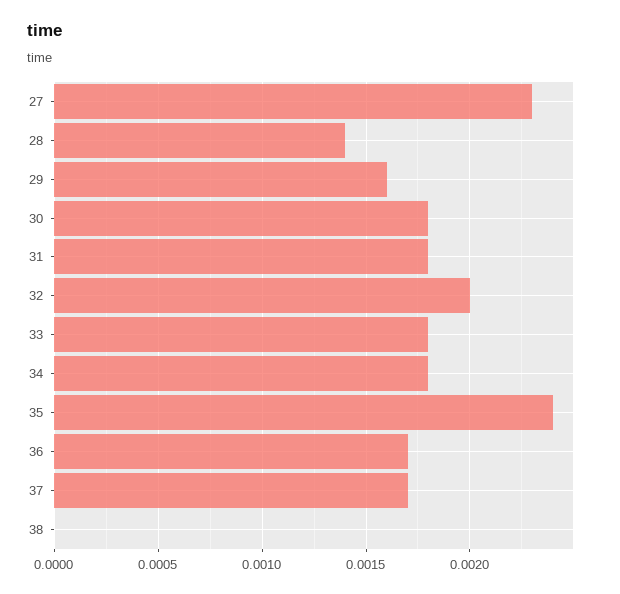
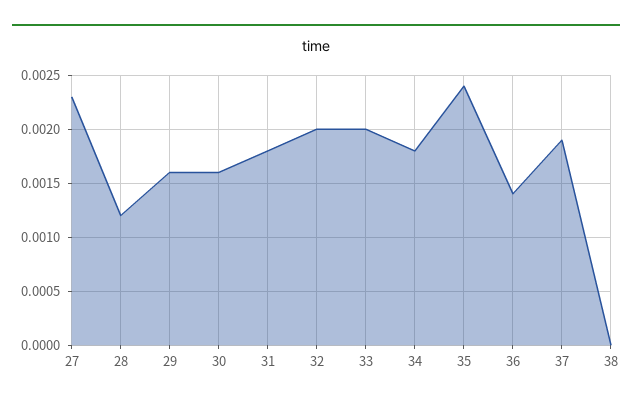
  {
    "27": 0.0023,
-   "28": 0.0014,
+   "28": 0.0012,
    "29": 0.0016,
-   "30": 0.0018,
+   "30": 0.0016,
    "31": 0.0018,
    "32": 0.002,
-   "33": 0.0018,
+   "33": 0.002,
    "34": 0.0018,
    "35": 0.0024,
-   "36": 0.0017,
+   "36": 0.0014,
-   "37": 0.0017,
+   "37": 0.0019,
    "38": 0
  }

